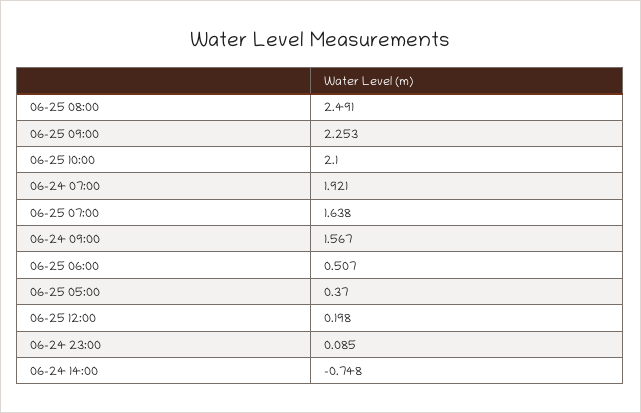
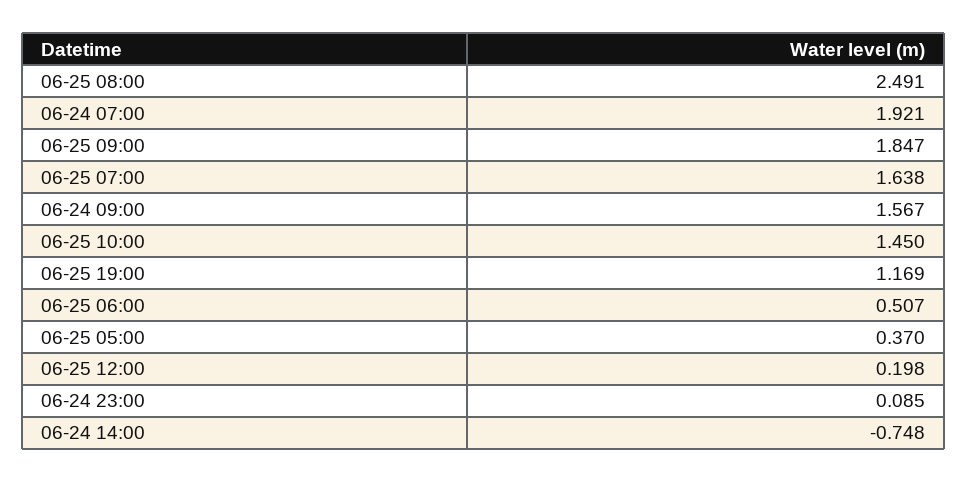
  {
    "06-25 08:00": 2.491,
-   "06-25 09:00": 2.253,
+   "06-25 09:00": 1.847,
-   "06-25 10:00": 2.1,
+   "06-25 10:00": 1.45,
    "06-24 07:00": 1.921,
    "06-25 07:00": 1.638,
    "06-24 09:00": 1.567,
    "06-25 06:00": 0.507,
    "06-25 05:00": 0.37,
    "06-25 12:00": 0.198,
    "06-24 23:00": 0.085,
-   "06-24 14:00": -0.748
+   "06-24 14:00": -0.748,
+   "06-25 19:00": 1.169
  }

